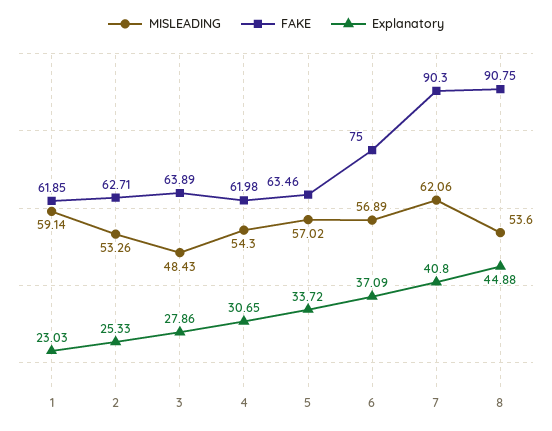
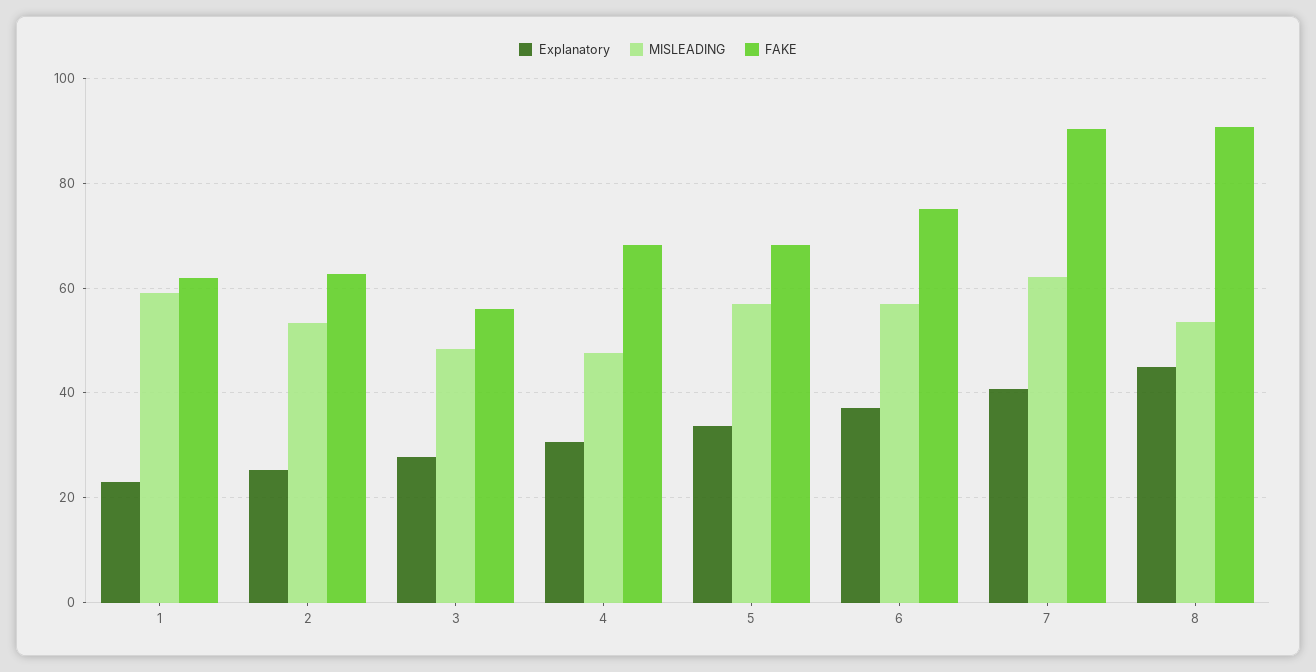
  {
    "MISLEADING": {
      "1": 59.14,
      "2": 53.26,
      "3": 48.43,
-     "4": 54.3,
+     "4": 48,
      "5": 57.02,
      "6": 56.89,
      "7": 62.06,
      "8": 53.6
    },
    "FAKE": {
      "1": 61.85,
      "2": 62.71,
-     "3": 63.89,
+     "3": 56,
-     "4": 61.98,
+     "4": 68,
-     "5": 63.46,
+     "5": 68,
      "6": 75,
      "7": 90.3,
      "8": 90.75
    },
    "Explanatory": {
      "1": 23.03,
      "2": 25.33,
      "3": 27.86,
      "4": 30.65,
      "5": 33.72,
      "6": 37.09,
      "7": 40.8,
      "8": 44.88
    }
  }

